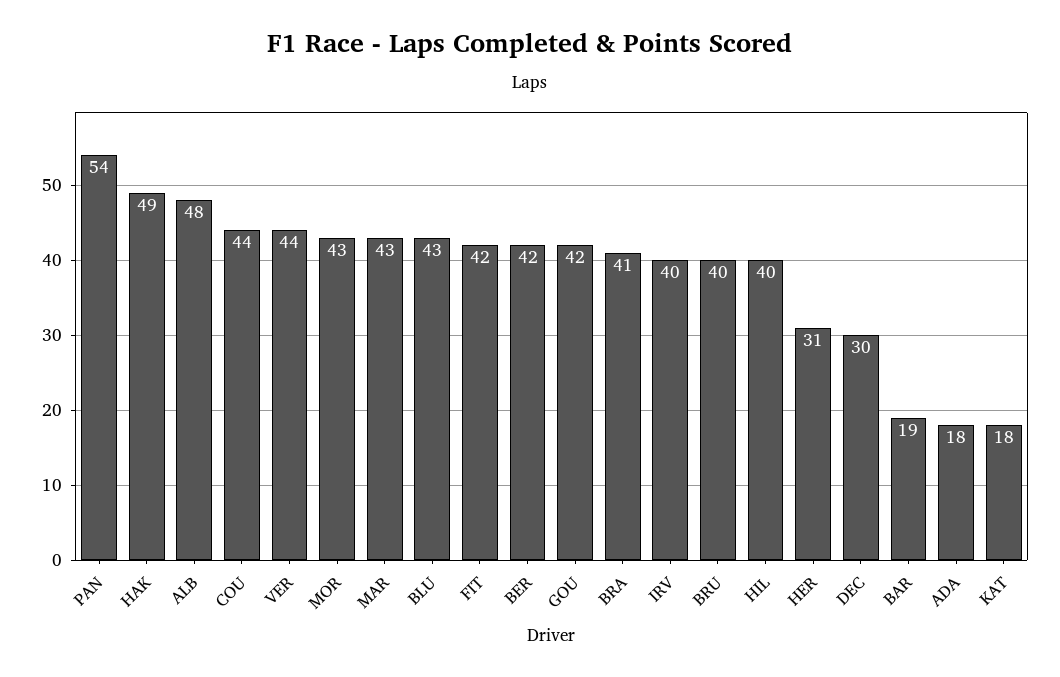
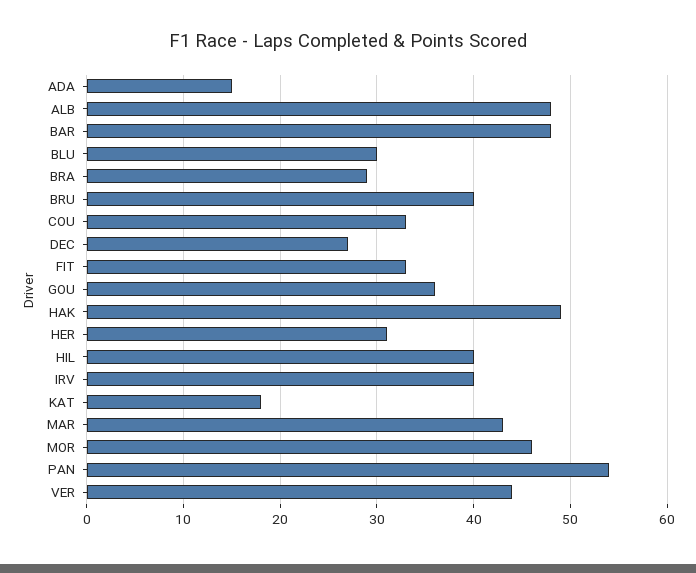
  {
    "PAN": 54,
    "HAK": 49,
    "ALB": 48,
-   "COU": 44,
+   "COU": 33,
    "VER": 44,
-   "MOR": 43,
+   "MOR": 46,
    "MAR": 43,
-   "BLU": 43,
+   "BLU": 30,
-   "FIT": 42,
+   "FIT": 33,
-   "BER": 42,
-   "GOU": 42,
+   "GOU": 36,
-   "BRA": 41,
+   "BRA": 29,
    "IRV": 40,
    "BRU": 40,
    "HIL": 40,
    "HER": 31,
-   "DEC": 30,
+   "DEC": 27,
-   "BAR": 19,
+   "BAR": 48,
-   "ADA": 18,
+   "ADA": 15,
    "KAT": 18
  }

